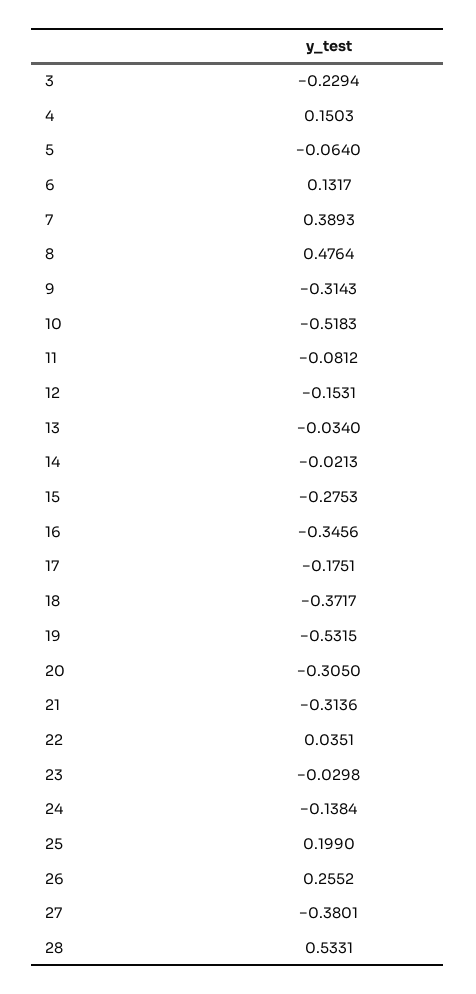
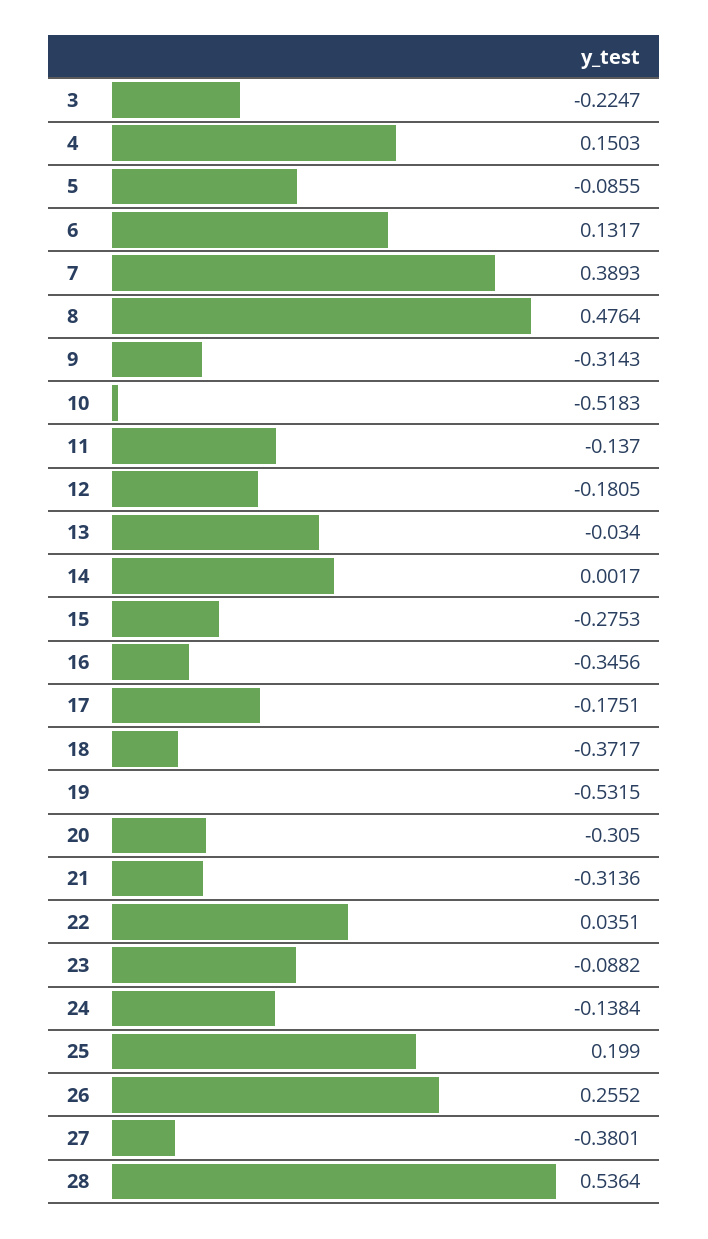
  {
-   "3": -0.2294,
+   "3": -0.2247,
    "4": 0.1503,
-   "5": -0.064,
+   "5": -0.0855,
    "6": 0.1317,
    "7": 0.3893,
    "8": 0.4764,
    "9": -0.3143,
    "10": -0.5183,
-   "11": -0.0812,
+   "11": -0.137,
-   "12": -0.1531,
+   "12": -0.1805,
    "13": -0.034,
-   "14": -0.0213,
+   "14": 0.0017,
    "15": -0.2753,
    "16": -0.3456,
    "17": -0.1751,
    "18": -0.3717,
    "19": -0.5315,
    "20": -0.305,
    "21": -0.3136,
    "22": 0.0351,
-   "23": -0.0298,
+   "23": -0.0882,
    "24": -0.1384,
    "25": 0.199,
    "26": 0.2552,
    "27": -0.3801,
-   "28": 0.5331
+   "28": 0.5364
  }

